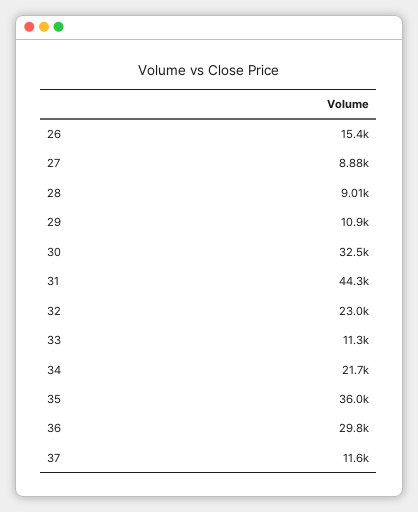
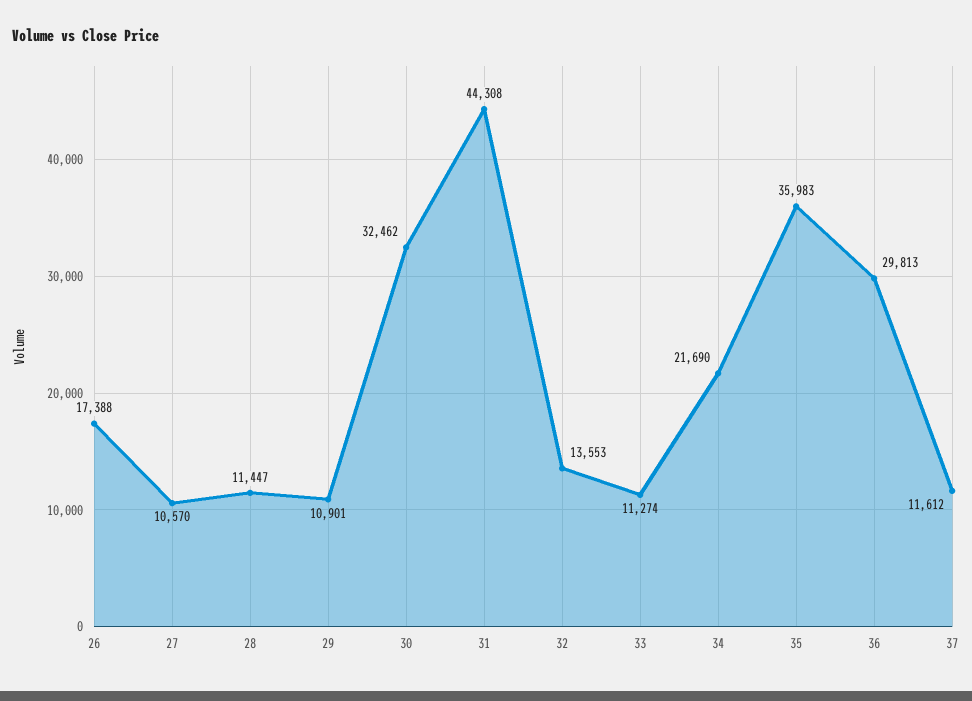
  {
-   "26": 15400,
+   "26": 17388,
-   "27": 8880,
+   "27": 10570,
-   "28": 9010,
+   "28": 11447,
    "29": 10901,
    "30": 32462,
    "31": 44308,
-   "32": 23000,
+   "32": 13553,
    "33": 11274,
    "34": 21690,
    "35": 35983,
    "36": 29813,
    "37": 11612
  }

